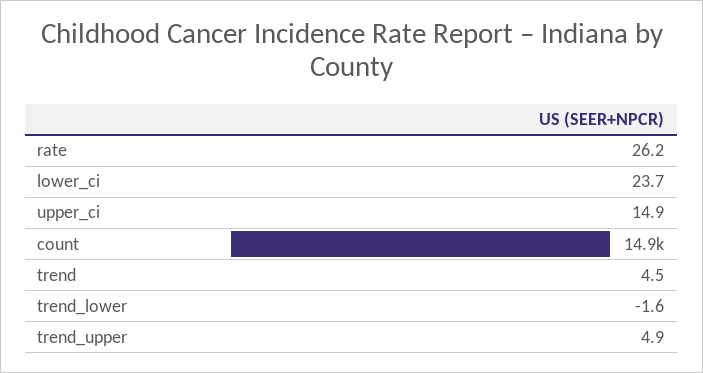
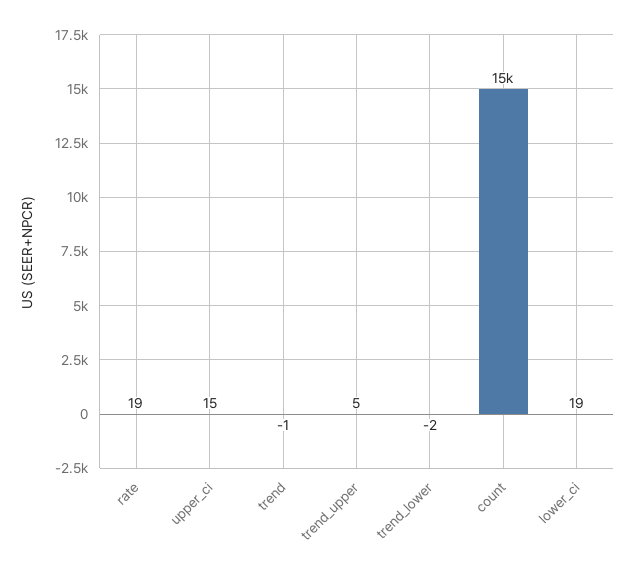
  {
-   "rate": 26.2,
+   "rate": 19,
-   "lower_ci": 23.7,
+   "lower_ci": 19,
    "upper_ci": 14.9,
    "count": 14900,
-   "trend": 4.5,
+   "trend": -1,
    "trend_lower": -1.6,
    "trend_upper": 4.9
  }

